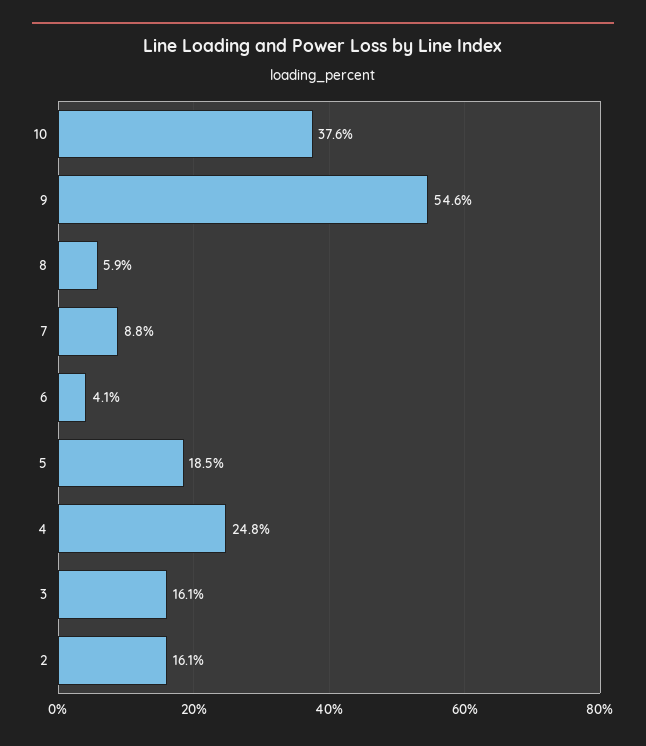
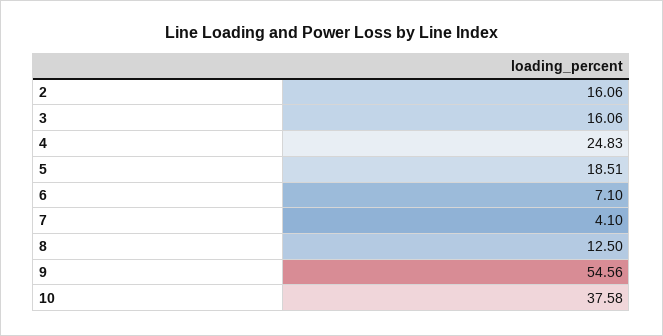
  {
    "10": 37.58,
    "9": 54.56,
-   "8": 5.9,
+   "8": 12.5,
-   "7": 8.8,
+   "7": 4.1,
-   "6": 4.1,
+   "6": 7.1,
    "5": 18.51,
    "4": 24.83,
    "3": 16.06,
    "2": 16.06
  }

